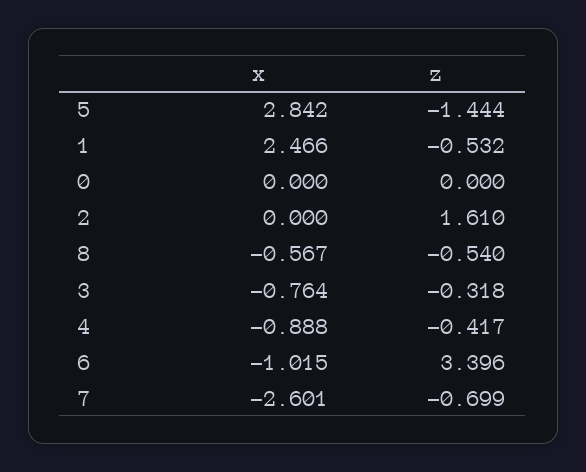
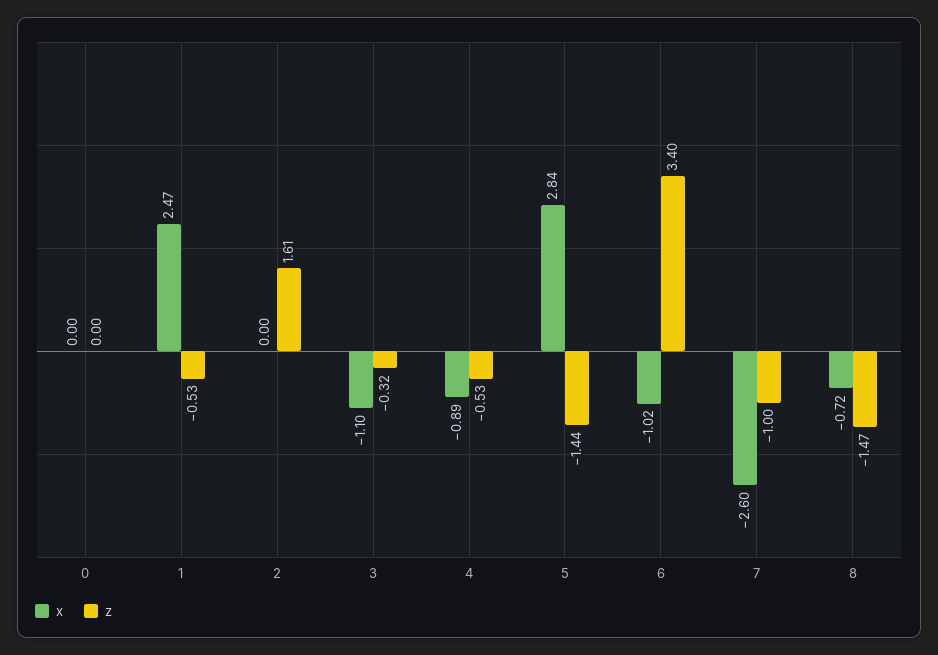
  {
    "x": {
      "5": 2.842,
      "1": 2.466,
      "0": 0,
      "2": 0,
-     "8": -0.567,
+     "8": -0.72,
-     "3": -0.764,
+     "3": -1.1,
      "4": -0.888,
      "6": -1.015,
      "7": -2.601
    },
    "z": {
      "5": -1.444,
      "1": -0.532,
      "0": 0,
      "2": 1.61,
-     "8": -0.54,
+     "8": -1.47,
      "3": -0.318,
-     "4": -0.417,
+     "4": -0.53,
      "6": 3.396,
-     "7": -0.699
+     "7": -1
    }
  }

